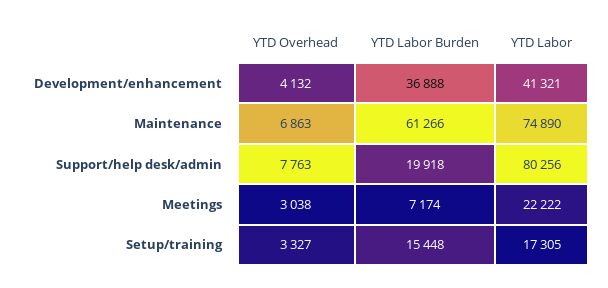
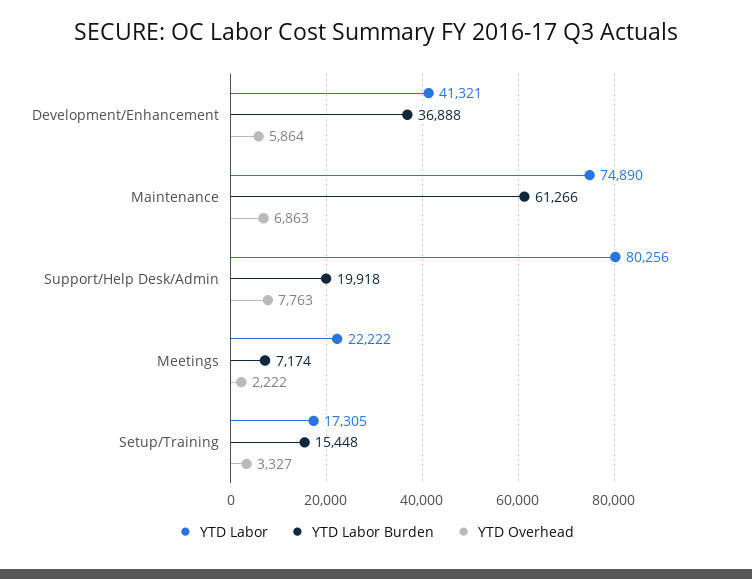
  {
    "YTD Overhead": {
-     "Development/enhancement": 4132,
+     "Development/enhancement": 5864,
      "Maintenance": 6863,
      "Support/help desk/admin": 7763,
-     "Meetings": 3038,
+     "Meetings": 2222,
      "Setup/training": 3327
    },
    "YTD Labor Burden": {
      "Development/enhancement": 36888,
      "Maintenance": 61266,
      "Support/help desk/admin": 19918,
      "Meetings": 7174,
      "Setup/training": 15448
    },
    "YTD Labor": {
      "Development/enhancement": 41321,
      "Maintenance": 74890,
      "Support/help desk/admin": 80256,
      "Meetings": 22222,
      "Setup/training": 17305
    }
  }

